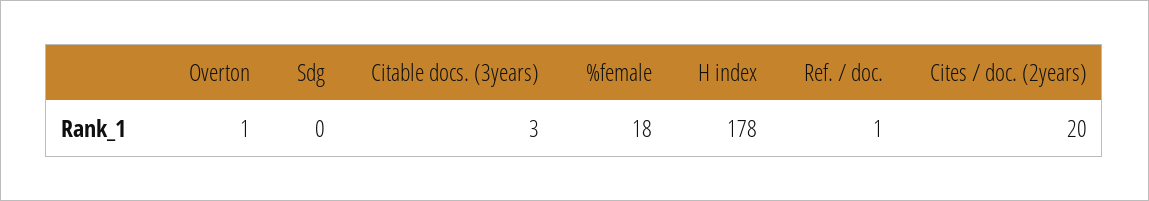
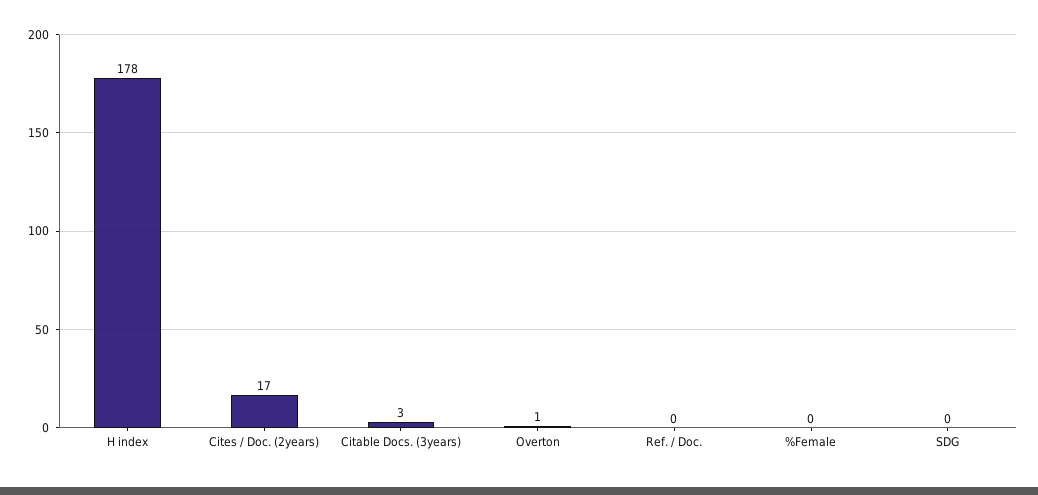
  {
    "Overton": 1,
    "Sdg": 0,
    "Citable docs. (3years)": 3,
-   "%female": 18,
+   "%female": 0,
    "H index": 178,
-   "Ref. / doc.": 1,
+   "Ref. / doc.": 0,
-   "Cites / doc. (2years)": 20
+   "Cites / doc. (2years)": 17
  }

